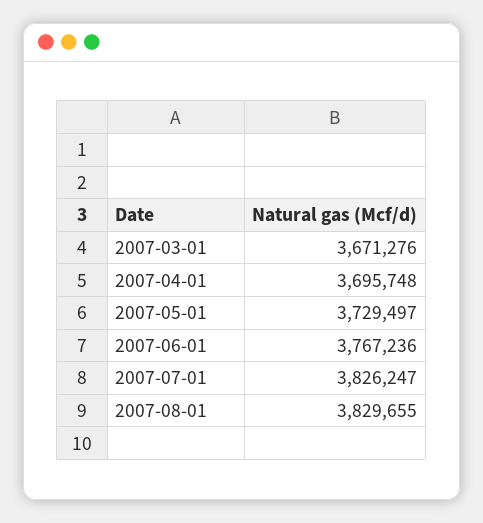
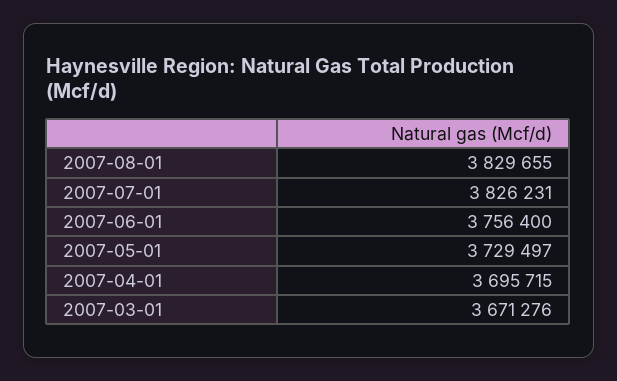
  {
    "2007-03-01": 3671276,
-   "2007-04-01": 3695748,
+   "2007-04-01": 3695715,
    "2007-05-01": 3729497,
-   "2007-06-01": 3767236,
+   "2007-06-01": 3756400,
-   "2007-07-01": 3826247,
+   "2007-07-01": 3826231,
    "2007-08-01": 3829655
  }

